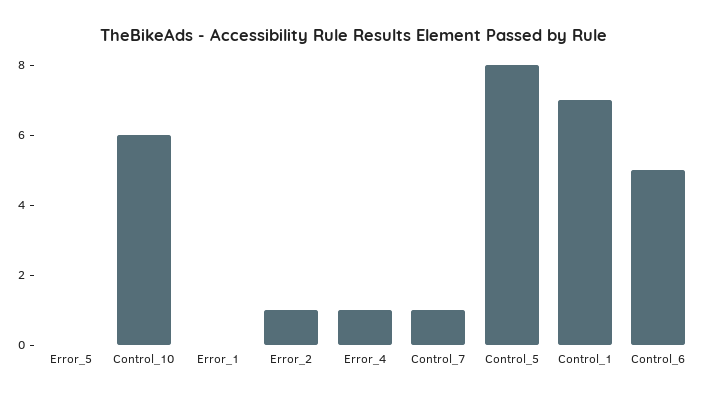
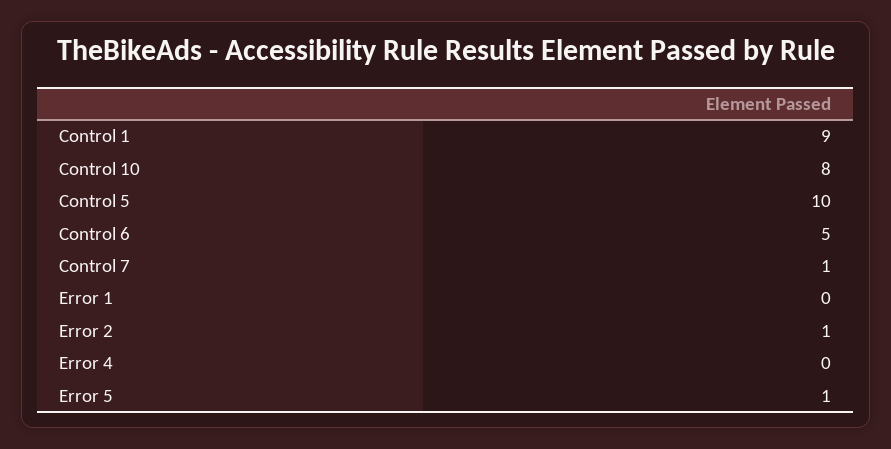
  {
-   "Error_5": 0,
+   "Error_5": 1,
-   "Control_10": 6,
+   "Control_10": 8,
    "Error_1": 0,
    "Error_2": 1,
-   "Error_4": 1,
+   "Error_4": 0,
    "Control_7": 1,
-   "Control_5": 8,
+   "Control_5": 10,
-   "Control_1": 7,
+   "Control_1": 9,
    "Control_6": 5
  }

